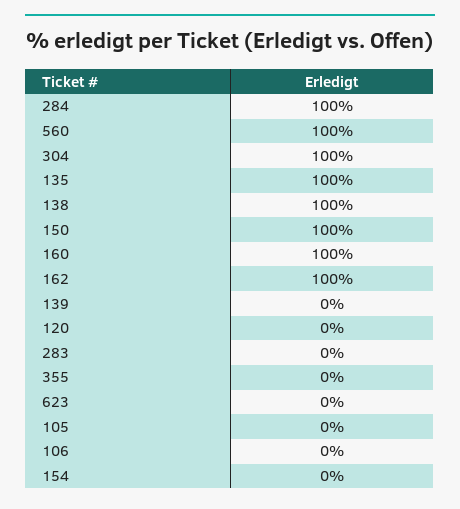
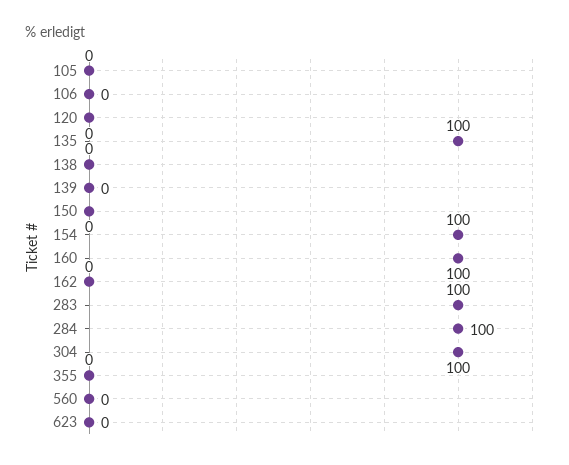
  {
    "284": 100,
-   "560": 100,
+   "560": 0,
    "304": 100,
    "135": 100,
-   "138": 100,
+   "138": 0,
-   "150": 100,
+   "150": 0,
    "160": 100,
-   "162": 100,
+   "162": 0,
    "139": 0,
    "120": 0,
-   "283": 0,
+   "283": 100,
    "355": 0,
    "623": 0,
    "105": 0,
    "106": 0,
-   "154": 0
+   "154": 100
  }

